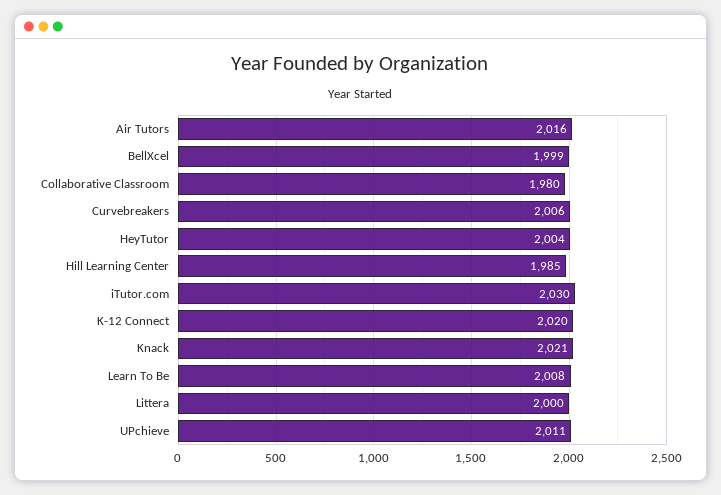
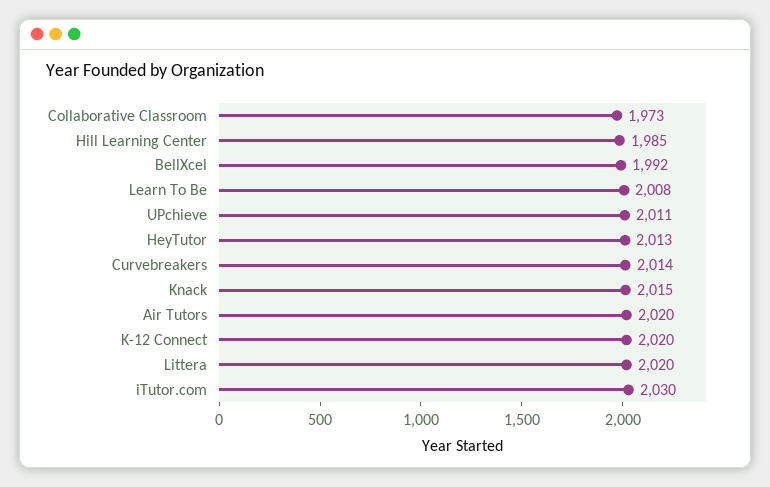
  {
-   "Air Tutors": 2016,
+   "Air Tutors": 2020,
-   "BellXcel": 1999,
+   "BellXcel": 1992,
-   "Collaborative Classroom": 1980,
+   "Collaborative Classroom": 1973,
-   "Curvebreakers": 2006,
+   "Curvebreakers": 2014,
-   "HeyTutor": 2004,
+   "HeyTutor": 2013,
    "Hill Learning Center": 1985,
    "iTutor.com": 2030,
    "K-12 Connect": 2020,
-   "Knack": 2021,
+   "Knack": 2015,
    "Learn To Be": 2008,
-   "Littera": 2000,
+   "Littera": 2020,
    "UPchieve": 2011
  }

